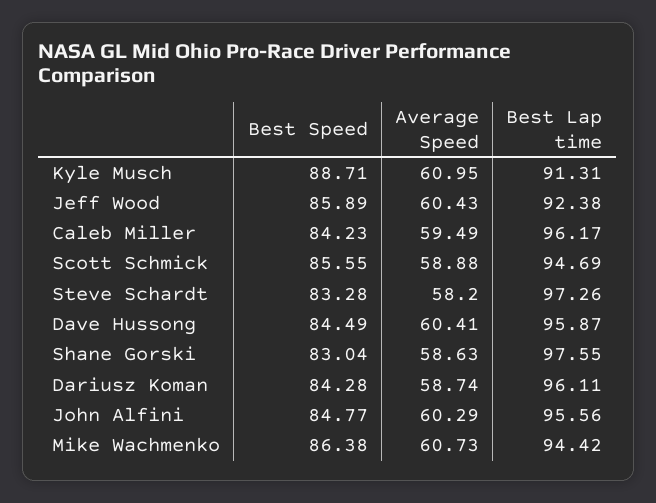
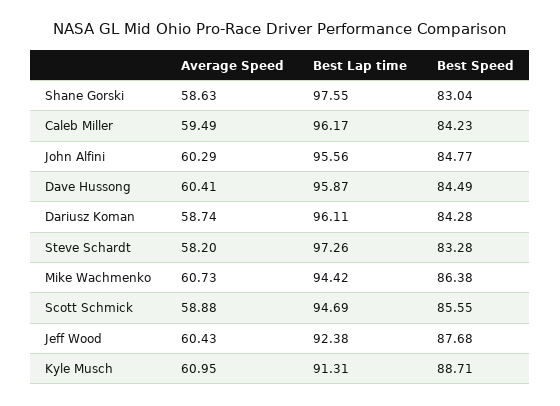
  {
    "Best Speed": {
      "Kyle Musch": 88.71,
-     "Jeff Wood": 85.89,
+     "Jeff Wood": 87.68,
      "Caleb Miller": 84.23,
      "Scott Schmick": 85.55,
      "Steve Schardt": 83.28,
      "Dave Hussong": 84.49,
      "Shane Gorski": 83.04,
      "Dariusz Koman": 84.28,
      "John Alfini": 84.77,
      "Mike Wachmenko": 86.38
    },
    "Average Speed": {
      "Kyle Musch": 60.95,
      "Jeff Wood": 60.43,
      "Caleb Miller": 59.49,
      "Scott Schmick": 58.88,
      "Steve Schardt": 58.2,
      "Dave Hussong": 60.41,
      "Shane Gorski": 58.63,
      "Dariusz Koman": 58.74,
      "John Alfini": 60.29,
      "Mike Wachmenko": 60.73
    },
    "Best Lap time": {
      "Kyle Musch": 91.31,
      "Jeff Wood": 92.38,
      "Caleb Miller": 96.17,
      "Scott Schmick": 94.69,
      "Steve Schardt": 97.26,
      "Dave Hussong": 95.87,
      "Shane Gorski": 97.55,
      "Dariusz Koman": 96.11,
      "John Alfini": 95.56,
      "Mike Wachmenko": 94.42
    }
  }

